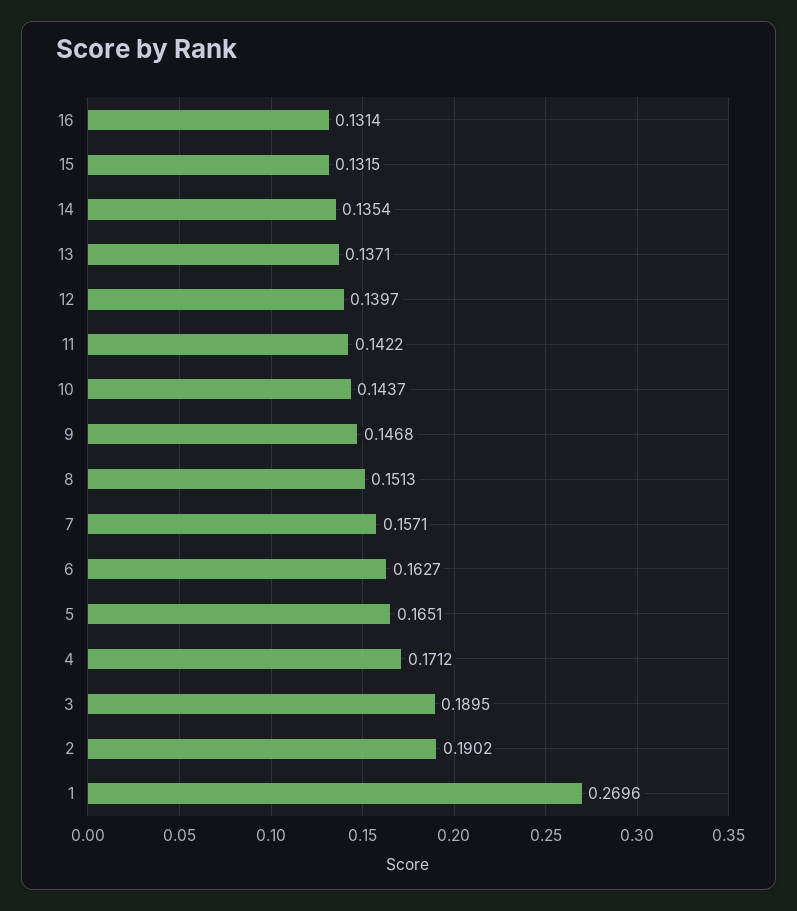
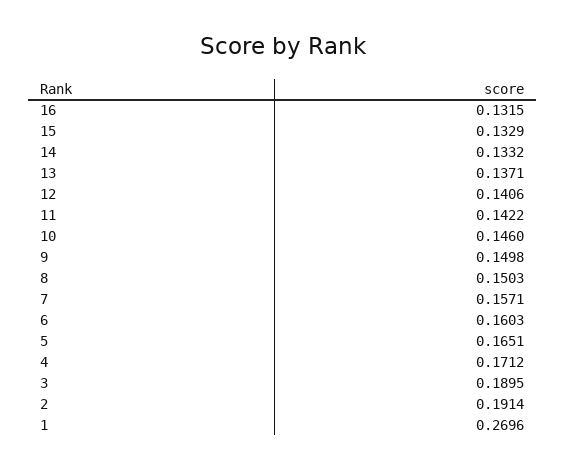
  {
-   "16": 0.1314,
+   "16": 0.1315,
-   "15": 0.1315,
+   "15": 0.1329,
-   "14": 0.1354,
+   "14": 0.1332,
    "13": 0.1371,
-   "12": 0.1397,
+   "12": 0.1406,
    "11": 0.1422,
-   "10": 0.1437,
+   "10": 0.146,
-   "9": 0.1468,
+   "9": 0.1498,
-   "8": 0.1513,
+   "8": 0.1503,
    "7": 0.1571,
-   "6": 0.1627,
+   "6": 0.1603,
    "5": 0.1651,
    "4": 0.1712,
    "3": 0.1895,
-   "2": 0.1902,
+   "2": 0.1914,
    "1": 0.2696
  }

